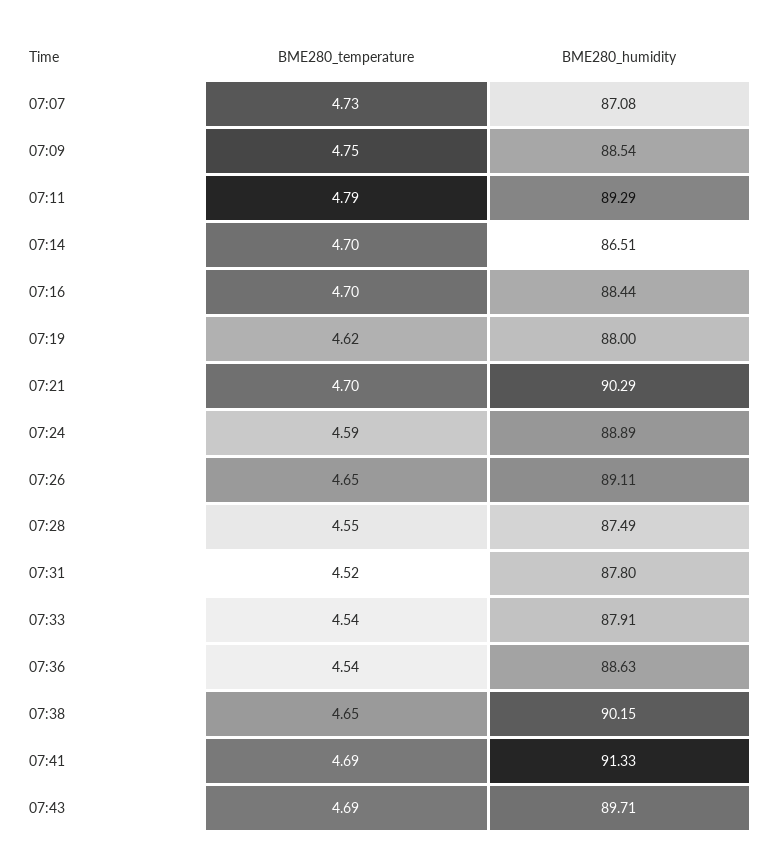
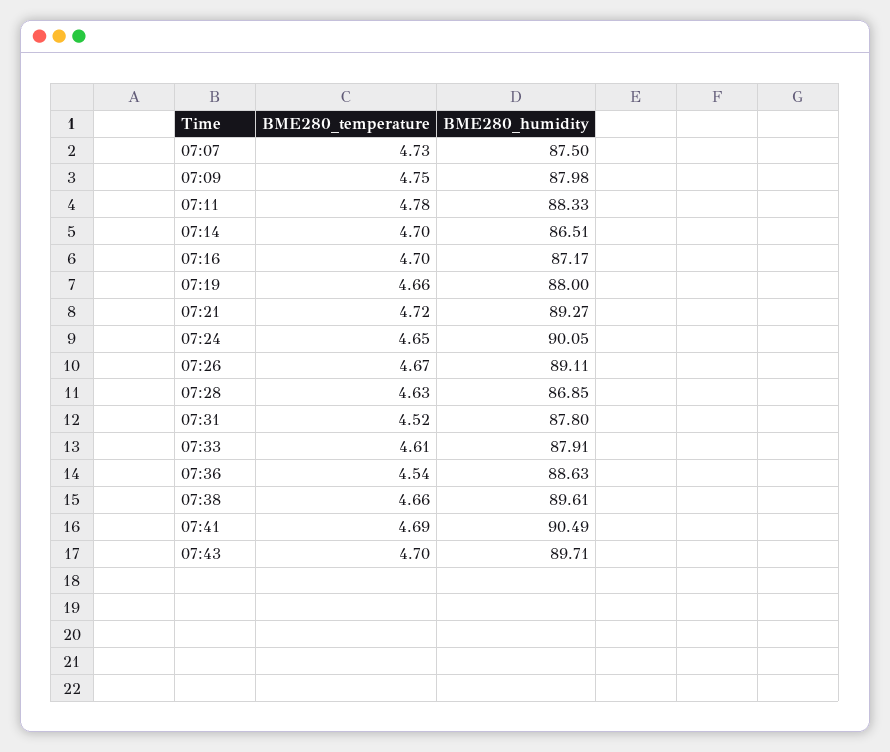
  {
    "BME280_temperature": {
      "07:07": 4.73,
      "07:09": 4.75,
-     "07:11": 4.79,
+     "07:11": 4.78,
      "07:14": 4.7,
      "07:16": 4.7,
-     "07:19": 4.62,
+     "07:19": 4.66,
-     "07:21": 4.7,
+     "07:21": 4.72,
-     "07:24": 4.59,
+     "07:24": 4.65,
-     "07:26": 4.65,
+     "07:26": 4.67,
-     "07:28": 4.55,
+     "07:28": 4.63,
      "07:31": 4.52,
-     "07:33": 4.54,
+     "07:33": 4.61,
      "07:36": 4.54,
-     "07:38": 4.65,
+     "07:38": 4.66,
      "07:41": 4.69,
-     "07:43": 4.69
+     "07:43": 4.7
    },
    "BME280_humidity": {
-     "07:07": 87.08,
+     "07:07": 87.5,
-     "07:09": 88.54,
+     "07:09": 87.98,
-     "07:11": 89.29,
+     "07:11": 88.33,
      "07:14": 86.51,
-     "07:16": 88.44,
+     "07:16": 87.17,
      "07:19": 88,
-     "07:21": 90.29,
+     "07:21": 89.27,
-     "07:24": 88.89,
+     "07:24": 90.05,
      "07:26": 89.11,
-     "07:28": 87.49,
+     "07:28": 86.85,
      "07:31": 87.8,
      "07:33": 87.91,
      "07:36": 88.63,
-     "07:38": 90.15,
+     "07:38": 89.61,
-     "07:41": 91.33,
+     "07:41": 90.49,
      "07:43": 89.71
    }
  }

